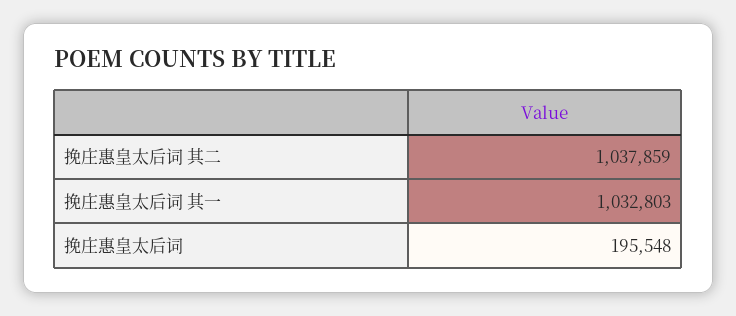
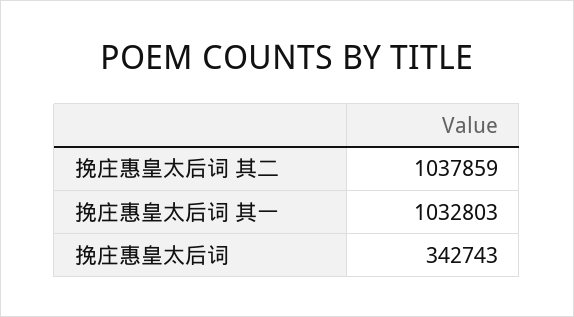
  {
    "挽庄惠皇太后词 其二": 1037859,
    "挽庄惠皇太后词 其一": 1032803,
-   "挽庄惠皇太后词": 195548
+   "挽庄惠皇太后词": 342743
  }

